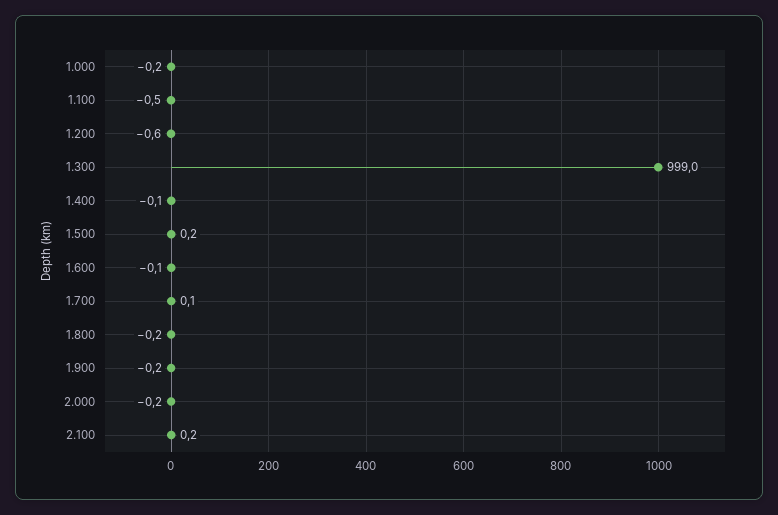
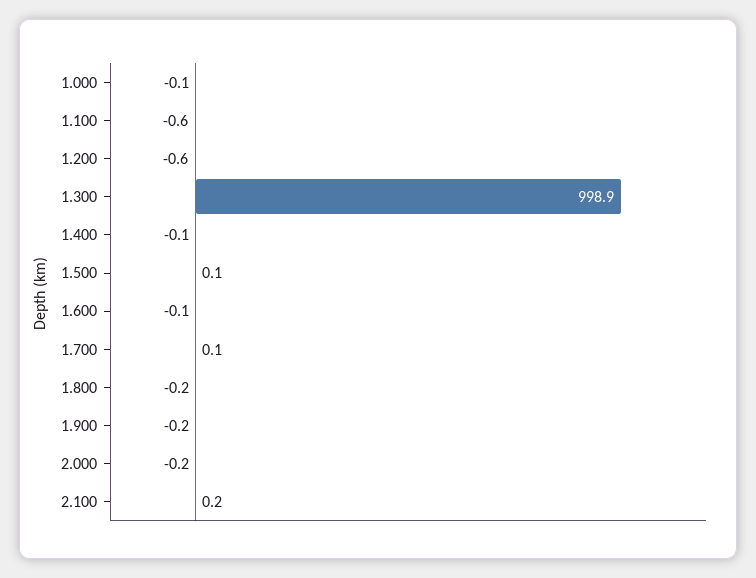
  {
-   "1.000": -0.2,
+   "1.000": -0.1,
-   "1.100": -0.5,
+   "1.100": -0.6,
    "1.200": -0.6,
-   "1.300": 999,
+   "1.300": 998.9,
    "1.400": -0.1,
-   "1.500": 0.2,
+   "1.500": 0.1,
    "1.600": -0.1,
    "1.700": 0.1,
    "1.800": -0.2,
    "1.900": -0.2,
    "2.000": -0.2,
    "2.100": 0.2
  }

